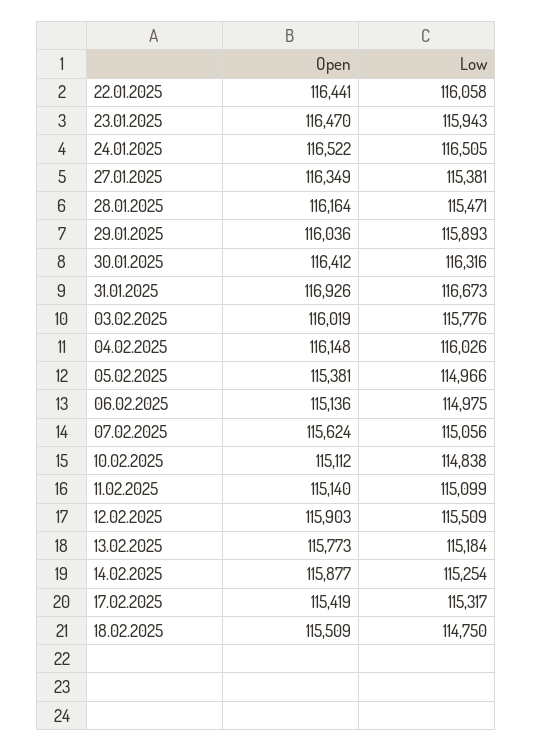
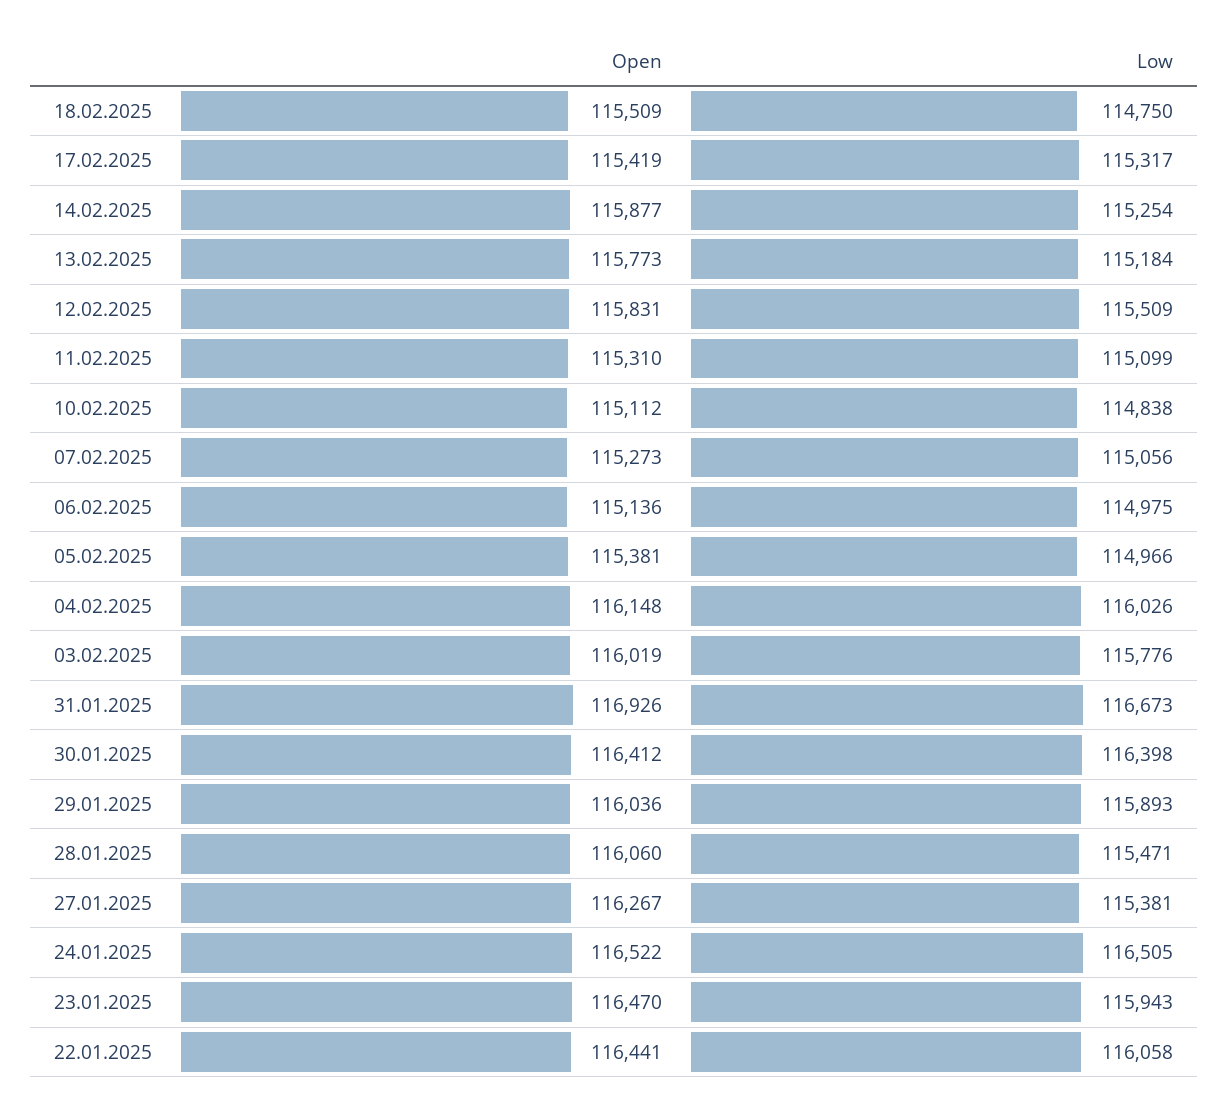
  {
    "Open": {
      "22.01.2025": 116441,
      "23.01.2025": 116470,
      "24.01.2025": 116522,
-     "27.01.2025": 116349,
+     "27.01.2025": 116267,
-     "28.01.2025": 116164,
+     "28.01.2025": 116060,
      "29.01.2025": 116036,
      "30.01.2025": 116412,
      "31.01.2025": 116926,
      "03.02.2025": 116019,
      "04.02.2025": 116148,
      "05.02.2025": 115381,
      "06.02.2025": 115136,
-     "07.02.2025": 115624,
+     "07.02.2025": 115273,
      "10.02.2025": 115112,
-     "11.02.2025": 115140,
+     "11.02.2025": 115310,
-     "12.02.2025": 115903,
+     "12.02.2025": 115831,
      "13.02.2025": 115773,
      "14.02.2025": 115877,
      "17.02.2025": 115419,
      "18.02.2025": 115509
    },
    "Low": {
      "22.01.2025": 116058,
      "23.01.2025": 115943,
      "24.01.2025": 116505,
      "27.01.2025": 115381,
      "28.01.2025": 115471,
      "29.01.2025": 115893,
-     "30.01.2025": 116316,
+     "30.01.2025": 116398,
      "31.01.2025": 116673,
      "03.02.2025": 115776,
      "04.02.2025": 116026,
      "05.02.2025": 114966,
      "06.02.2025": 114975,
      "07.02.2025": 115056,
      "10.02.2025": 114838,
      "11.02.2025": 115099,
      "12.02.2025": 115509,
      "13.02.2025": 115184,
      "14.02.2025": 115254,
      "17.02.2025": 115317,
      "18.02.2025": 114750
    }
  }

